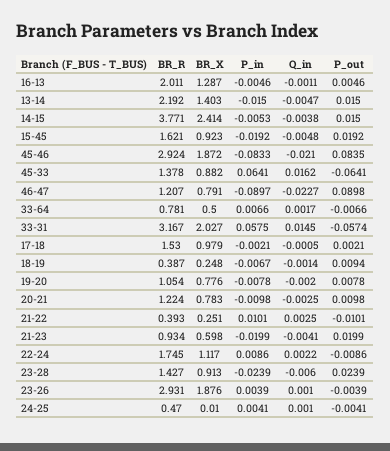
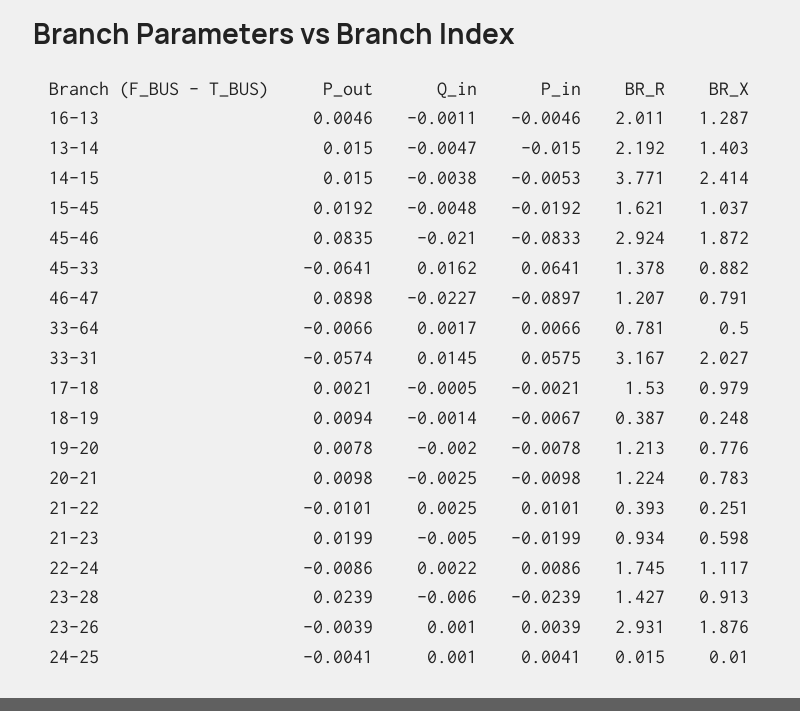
  {
    "BR_R": {
      "16-13": 2.011,
      "13-14": 2.192,
      "14-15": 3.771,
      "15-45": 1.621,
      "45-46": 2.924,
      "45-33": 1.378,
      "46-47": 1.207,
      "33-64": 0.781,
      "33-31": 3.167,
      "17-18": 1.53,
      "18-19": 0.387,
-     "19-20": 1.054,
+     "19-20": 1.213,
      "20-21": 1.224,
      "21-22": 0.393,
      "21-23": 0.934,
      "22-24": 1.745,
      "23-28": 1.427,
      "23-26": 2.931,
-     "24-25": 0.47
+     "24-25": 0.015
    },
    "BR_X": {
      "16-13": 1.287,
      "13-14": 1.403,
      "14-15": 2.414,
-     "15-45": 0.923,
+     "15-45": 1.037,
      "45-46": 1.872,
      "45-33": 0.882,
      "46-47": 0.791,
      "33-64": 0.5,
      "33-31": 2.027,
      "17-18": 0.979,
      "18-19": 0.248,
      "19-20": 0.776,
      "20-21": 0.783,
      "21-22": 0.251,
      "21-23": 0.598,
      "22-24": 1.117,
      "23-28": 0.913,
      "23-26": 1.876,
      "24-25": 0.01
    },
    "P_in": {
      "16-13": -0.0046,
      "13-14": -0.015,
      "14-15": -0.0053,
      "15-45": -0.0192,
      "45-46": -0.0833,
      "45-33": 0.0641,
      "46-47": -0.0897,
      "33-64": 0.0066,
      "33-31": 0.0575,
      "17-18": -0.0021,
      "18-19": -0.0067,
      "19-20": -0.0078,
      "20-21": -0.0098,
      "21-22": 0.0101,
      "21-23": -0.0199,
      "22-24": 0.0086,
      "23-28": -0.0239,
      "23-26": 0.0039,
      "24-25": 0.0041
    },
    "Q_in": {
      "16-13": -0.0011,
      "13-14": -0.0047,
      "14-15": -0.0038,
      "15-45": -0.0048,
      "45-46": -0.021,
      "45-33": 0.0162,
      "46-47": -0.0227,
      "33-64": 0.0017,
      "33-31": 0.0145,
      "17-18": -0.0005,
      "18-19": -0.0014,
      "19-20": -0.002,
      "20-21": -0.0025,
      "21-22": 0.0025,
-     "21-23": -0.0041,
+     "21-23": -0.005,
      "22-24": 0.0022,
      "23-28": -0.006,
      "23-26": 0.001,
      "24-25": 0.001
    },
    "P_out": {
      "16-13": 0.0046,
      "13-14": 0.015,
      "14-15": 0.015,
      "15-45": 0.0192,
      "45-46": 0.0835,
      "45-33": -0.0641,
      "46-47": 0.0898,
      "33-64": -0.0066,
      "33-31": -0.0574,
      "17-18": 0.0021,
      "18-19": 0.0094,
      "19-20": 0.0078,
      "20-21": 0.0098,
      "21-22": -0.0101,
      "21-23": 0.0199,
      "22-24": -0.0086,
      "23-28": 0.0239,
      "23-26": -0.0039,
      "24-25": -0.0041
    }
  }

